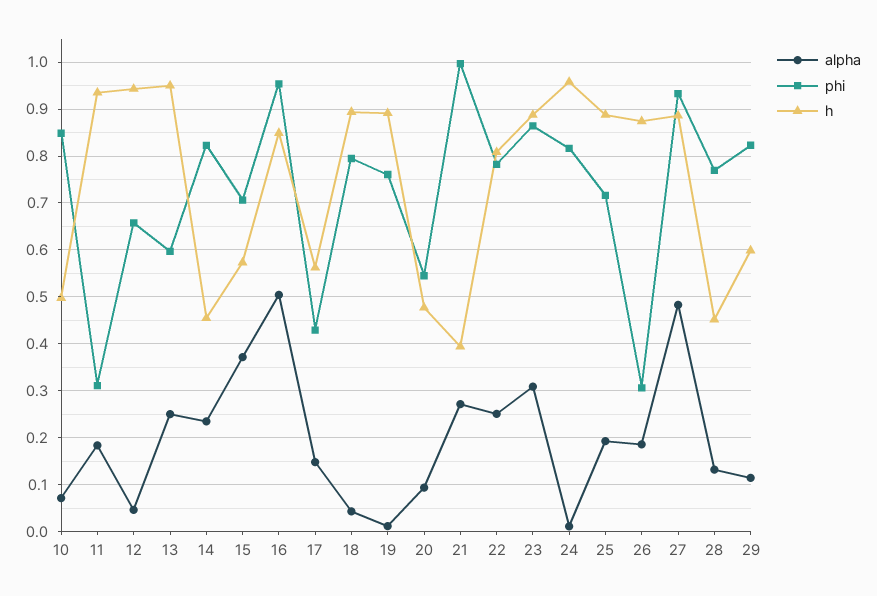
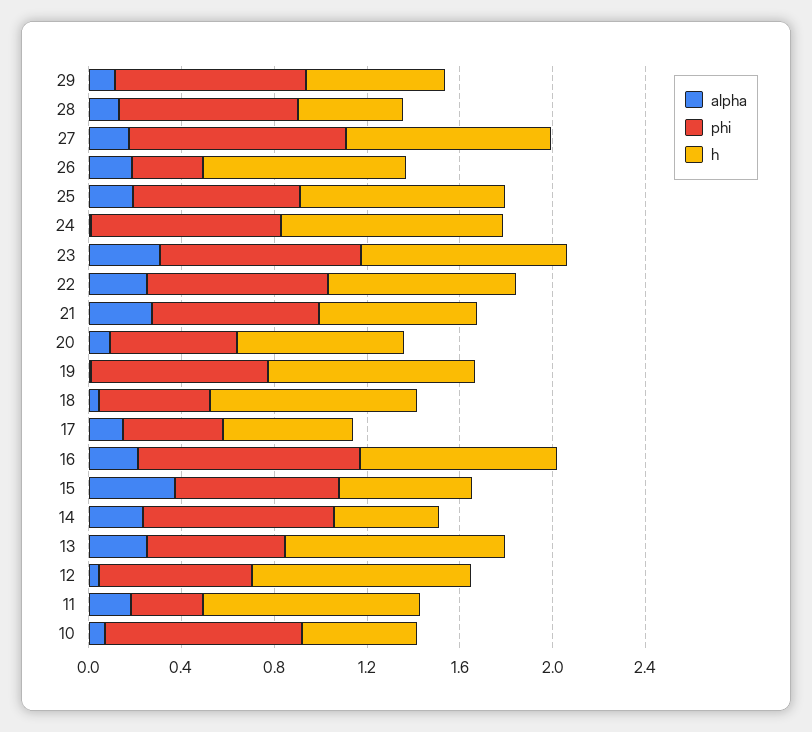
  {
    "alpha": {
      "10": 0.08,
      "11": 0.18,
      "12": 0.04,
      "13": 0.26,
      "14": 0.24,
      "15": 0.38,
-     "16": 0.5,
+     "16": 0.2,
      "17": 0.14,
      "18": 0.04,
      "19": 0.02,
      "20": 0.1,
      "21": 0.28,
      "22": 0.26,
      "23": 0.3,
      "24": 0.02,
      "25": 0.2,
      "26": 0.18,
-     "27": 0.48,
+     "27": 0.2,
      "28": 0.14,
      "29": 0.12
    },
    "phi": {
      "10": 0.84,
      "11": 0.32,
      "12": 0.66,
      "13": 0.6,
      "14": 0.82,
      "15": 0.7,
      "16": 0.96,
      "17": 0.42,
-     "18": 0.8,
+     "18": 0.5,
      "19": 0.76,
      "20": 0.54,
-     "21": 1,
+     "21": 0.7,
      "22": 0.78,
      "23": 0.86,
      "24": 0.82,
      "25": 0.72,
      "26": 0.3,
      "27": 0.94,
      "28": 0.76,
      "29": 0.82
    },
    "h": {
      "10": 0.5,
      "11": 0.94,
      "12": 0.94,
      "13": 0.94,
      "14": 0.46,
      "15": 0.58,
      "16": 0.84,
      "17": 0.56,
      "18": 0.9,
      "19": 0.9,
-     "20": 0.48,
+     "20": 0.7,
-     "21": 0.4,
+     "21": 0.7,
      "22": 0.8,
      "23": 0.88,
      "24": 0.96,
      "25": 0.88,
      "26": 0.88,
      "27": 0.88,
      "28": 0.46,
      "29": 0.6
    }
  }

